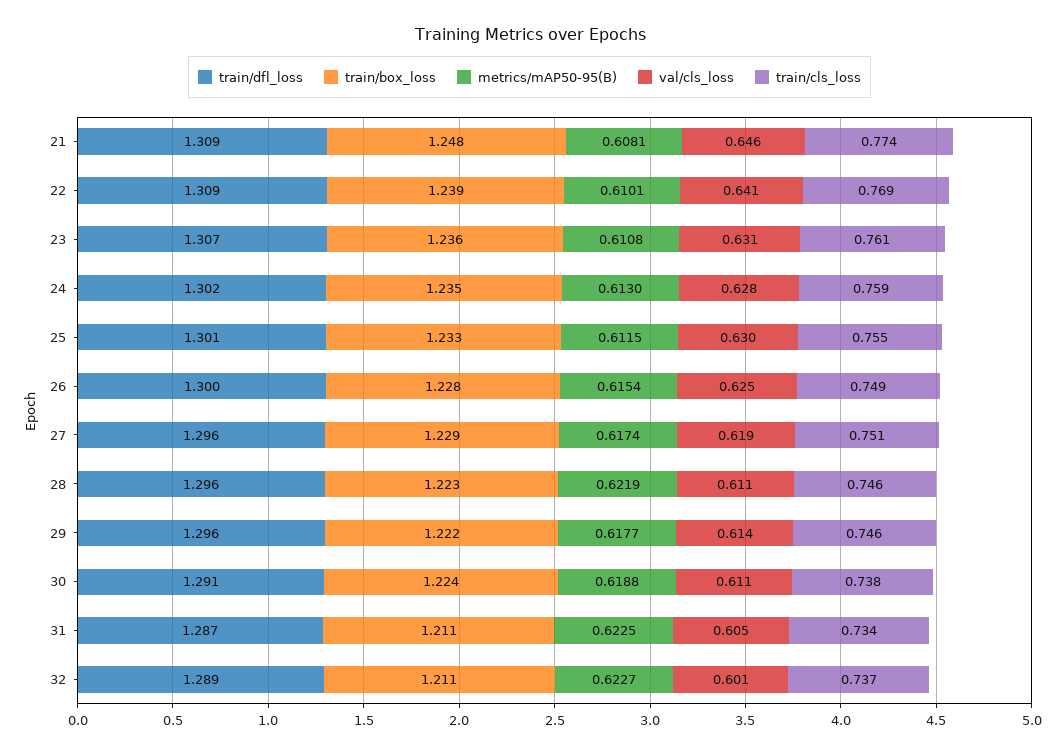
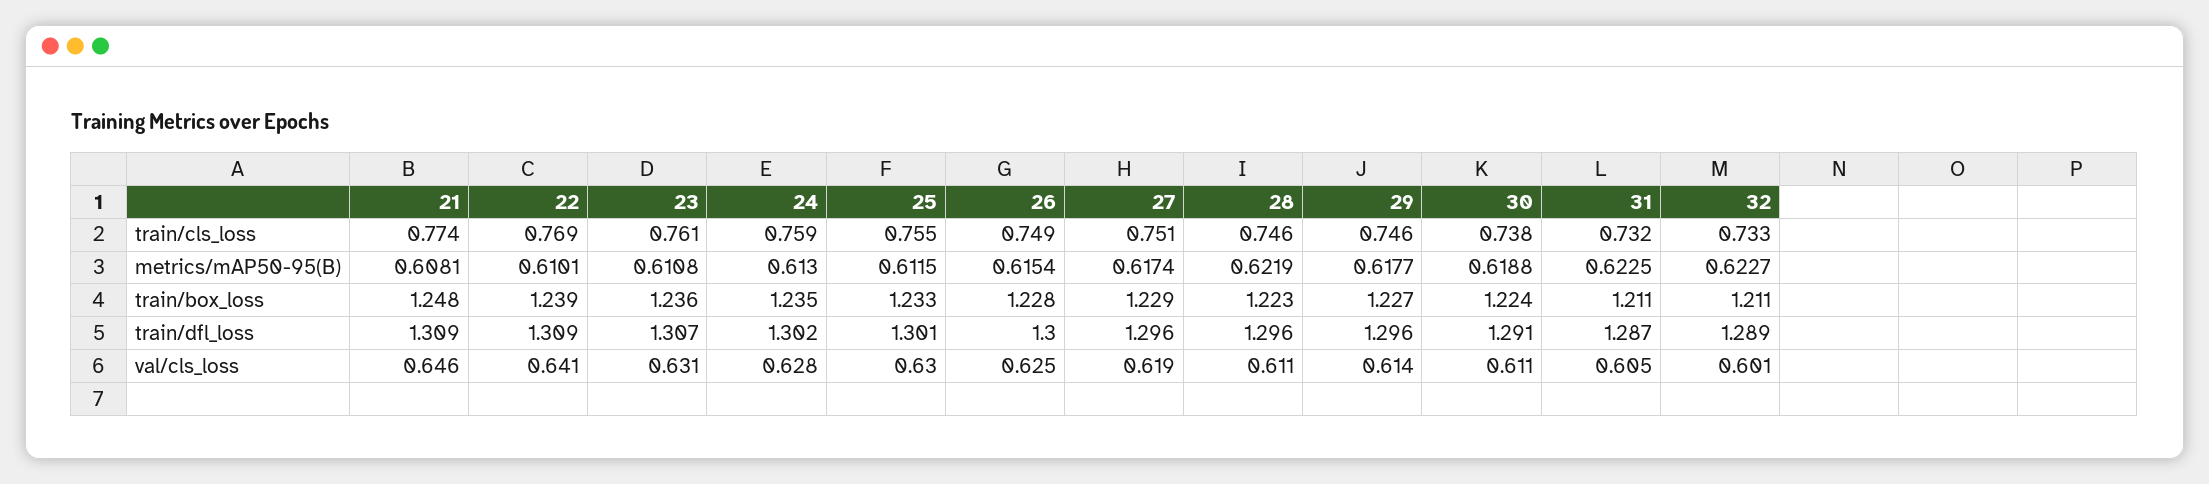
  {
    "train/dfl_loss": {
      "21": 1.309,
      "22": 1.309,
      "23": 1.307,
      "24": 1.302,
      "25": 1.301,
      "26": 1.3,
      "27": 1.296,
      "28": 1.296,
      "29": 1.296,
      "30": 1.291,
      "31": 1.287,
      "32": 1.289
    },
    "train/box_loss": {
      "21": 1.248,
      "22": 1.239,
      "23": 1.236,
      "24": 1.235,
      "25": 1.233,
      "26": 1.228,
      "27": 1.229,
      "28": 1.223,
-     "29": 1.222,
+     "29": 1.227,
      "30": 1.224,
      "31": 1.211,
      "32": 1.211
    },
    "metrics/mAP50-95(B)": {
      "21": 0.6081,
      "22": 0.6101,
      "23": 0.6108,
      "24": 0.613,
      "25": 0.6115,
      "26": 0.6154,
      "27": 0.6174,
      "28": 0.6219,
      "29": 0.6177,
      "30": 0.6188,
      "31": 0.6225,
      "32": 0.6227
    },
    "val/cls_loss": {
      "21": 0.646,
      "22": 0.641,
      "23": 0.631,
      "24": 0.628,
      "25": 0.63,
      "26": 0.625,
      "27": 0.619,
      "28": 0.611,
      "29": 0.614,
      "30": 0.611,
      "31": 0.605,
      "32": 0.601
    },
    "train/cls_loss": {
      "21": 0.774,
      "22": 0.769,
      "23": 0.761,
      "24": 0.759,
      "25": 0.755,
      "26": 0.749,
      "27": 0.751,
      "28": 0.746,
      "29": 0.746,
      "30": 0.738,
-     "31": 0.734,
+     "31": 0.732,
-     "32": 0.737
+     "32": 0.733
    }
  }

